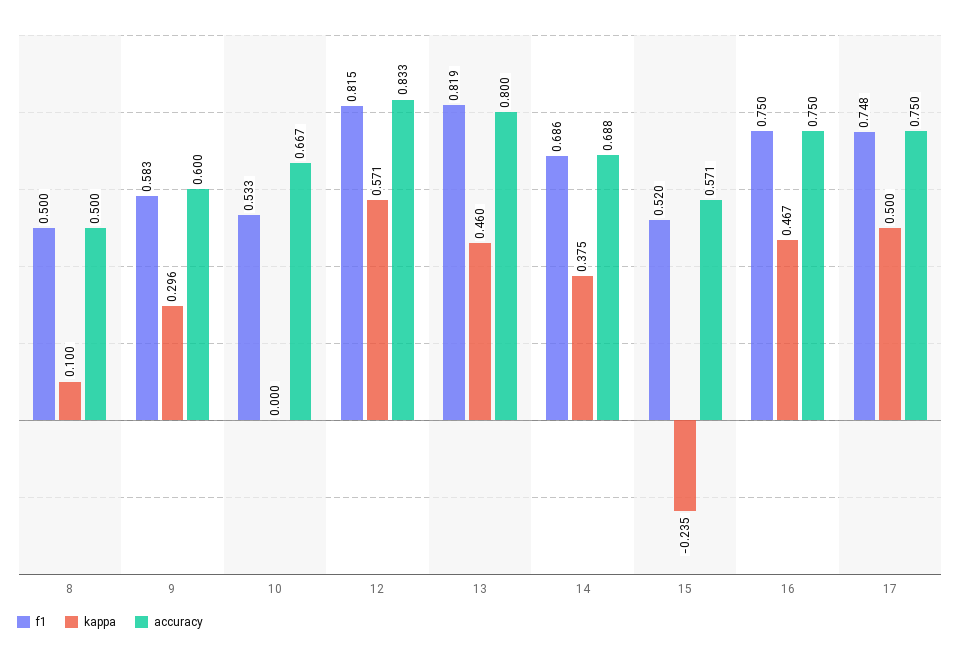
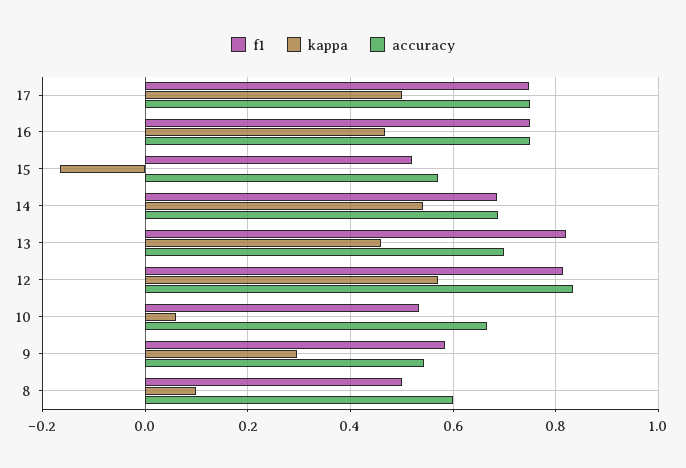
  {
    "f1": {
      "8": 0.5,
      "9": 0.583,
      "10": 0.533,
      "12": 0.815,
      "13": 0.819,
      "14": 0.686,
      "15": 0.52,
      "16": 0.75,
      "17": 0.748
    },
    "kappa": {
      "8": 0.1,
      "9": 0.296,
-     "10": 0,
+     "10": 0.06,
      "12": 0.571,
      "13": 0.46,
-     "14": 0.375,
+     "14": 0.54,
-     "15": -0.235,
+     "15": -0.16,
      "16": 0.467,
      "17": 0.5
    },
    "accuracy": {
-     "8": 0.5,
+     "8": 0.6,
-     "9": 0.6,
+     "9": 0.54,
      "10": 0.667,
      "12": 0.833,
-     "13": 0.8,
+     "13": 0.7,
      "14": 0.688,
      "15": 0.571,
      "16": 0.75,
      "17": 0.75
    }
  }

